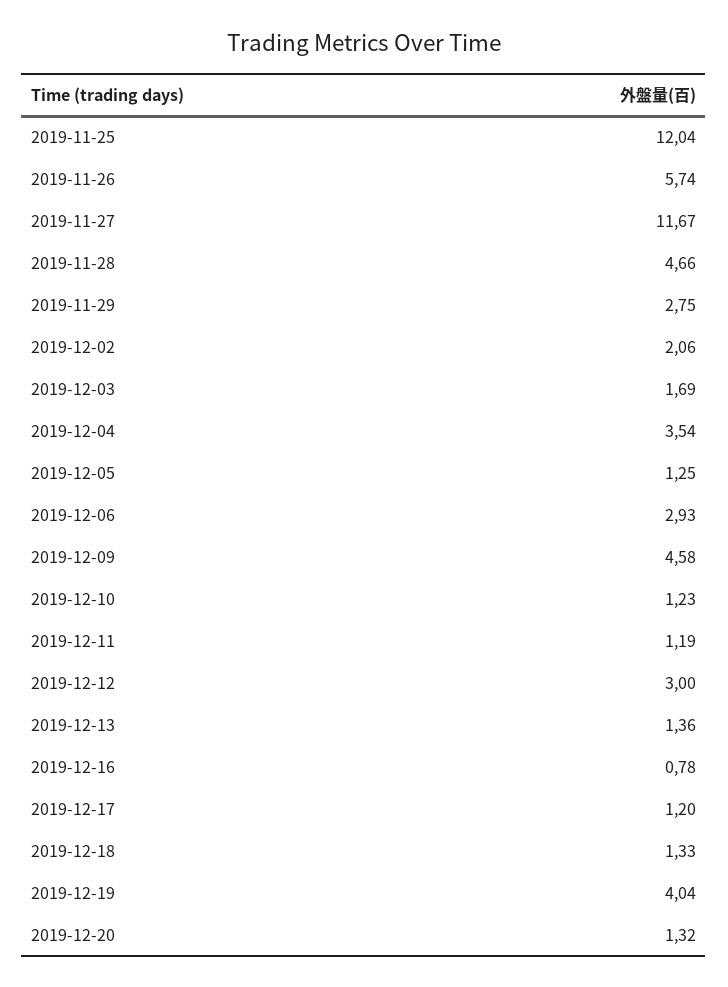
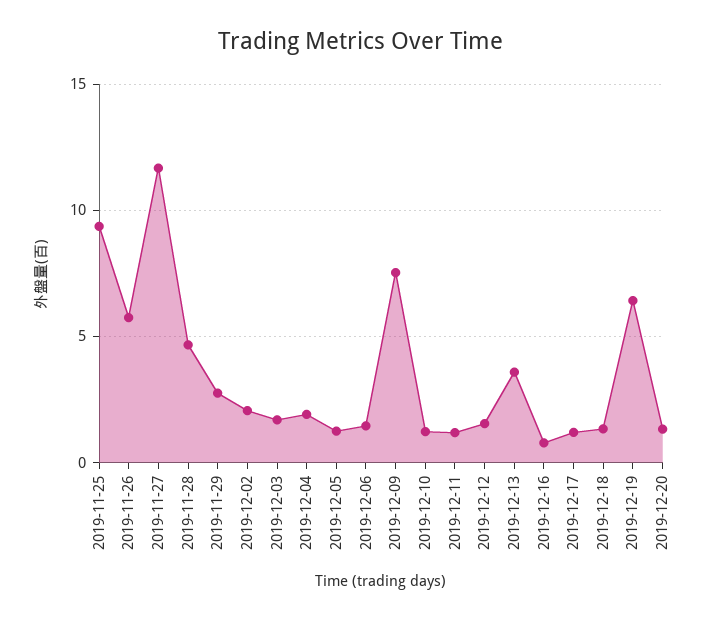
  {
-   "2019-11-25": 12.04,
+   "2019-11-25": 9.5,
    "2019-11-26": 5.74,
    "2019-11-27": 11.67,
    "2019-11-28": 4.66,
    "2019-11-29": 2.75,
    "2019-12-02": 2.06,
    "2019-12-03": 1.69,
-   "2019-12-04": 3.54,
+   "2019-12-04": 2,
    "2019-12-05": 1.25,
-   "2019-12-06": 2.93,
+   "2019-12-06": 1.5,
-   "2019-12-09": 4.58,
+   "2019-12-09": 7.5,
    "2019-12-10": 1.23,
    "2019-12-11": 1.19,
-   "2019-12-12": 3,
+   "2019-12-12": 1.5,
-   "2019-12-13": 1.36,
+   "2019-12-13": 3.5,
    "2019-12-16": 0.78,
    "2019-12-17": 1.2,
    "2019-12-18": 1.33,
-   "2019-12-19": 4.04,
+   "2019-12-19": 6.5,
    "2019-12-20": 1.32
  }

